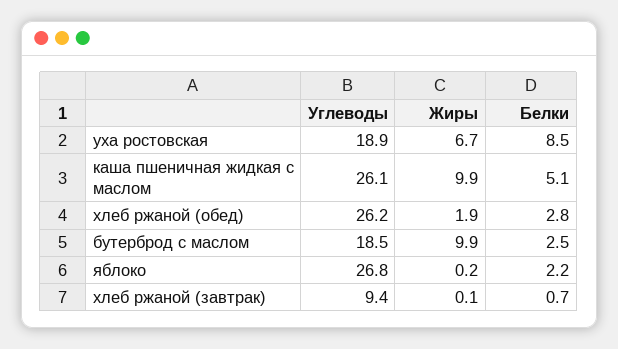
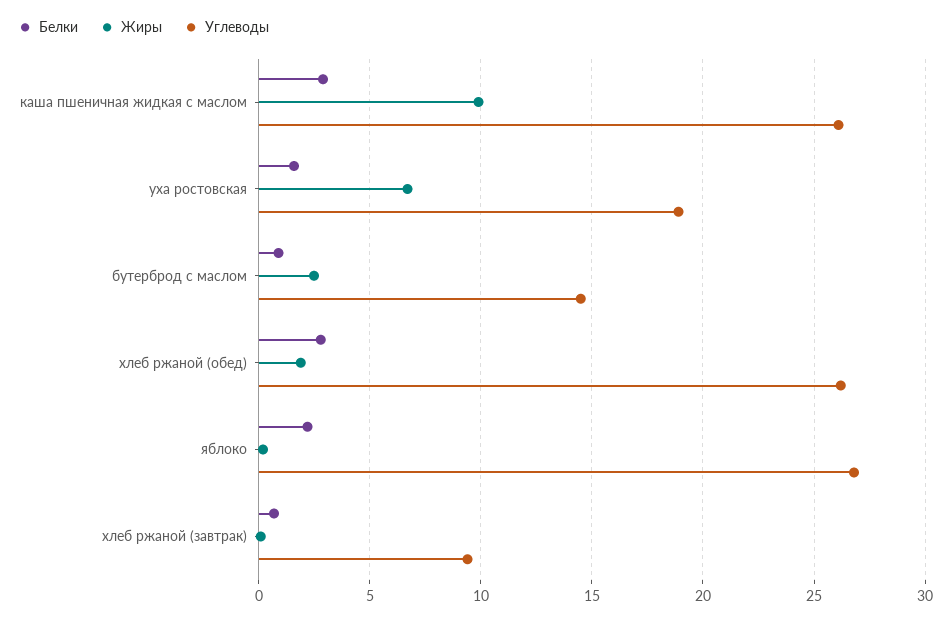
  {
    "Углеводы": {
      "уха ростовская": 18.9,
      "каша пшеничная жидкая с маслом": 26.1,
      "хлеб ржаной (обед)": 26.2,
-     "бутерброд с маслом": 18.5,
+     "бутерброд с маслом": 14.5,
      "яблоко": 26.8,
      "хлеб ржаной (завтрак)": 9.4
    },
    "Жиры": {
      "уха ростовская": 6.7,
      "каша пшеничная жидкая с маслом": 9.9,
      "хлеб ржаной (обед)": 1.9,
-     "бутерброд с маслом": 9.9,
+     "бутерброд с маслом": 2.5,
      "яблоко": 0.2,
      "хлеб ржаной (завтрак)": 0.1
    },
    "Белки": {
-     "уха ростовская": 8.5,
+     "уха ростовская": 1.5,
-     "каша пшеничная жидкая с маслом": 5.1,
+     "каша пшеничная жидкая с маслом": 3,
      "хлеб ржаной (обед)": 2.8,
-     "бутерброд с маслом": 2.5,
+     "бутерброд с маслом": 1,
      "яблоко": 2.2,
      "хлеб ржаной (завтрак)": 0.7
    }
  }

